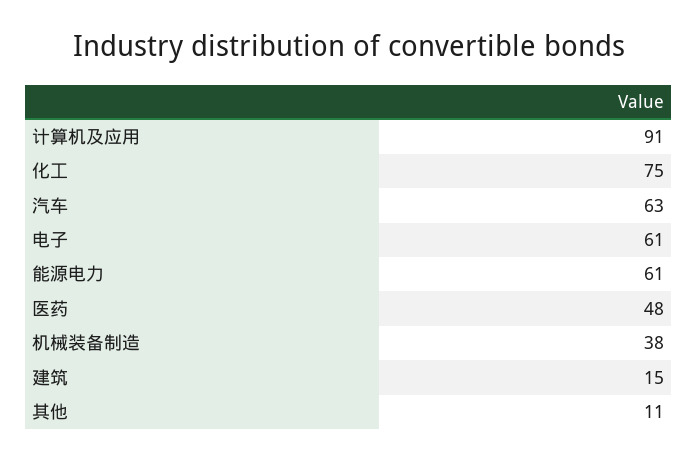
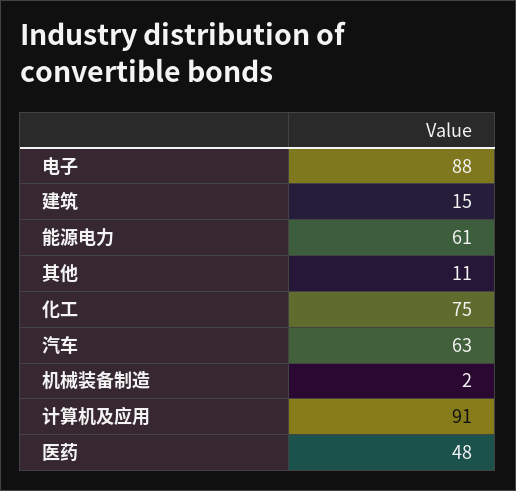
  {
    "计算机及应用": 91,
    "化工": 75,
    "汽车": 63,
-   "电子": 61,
+   "电子": 88,
    "能源电力": 61,
    "医药": 48,
-   "机械装备制造": 38,
+   "机械装备制造": 2,
    "建筑": 15,
    "其他": 11
  }

